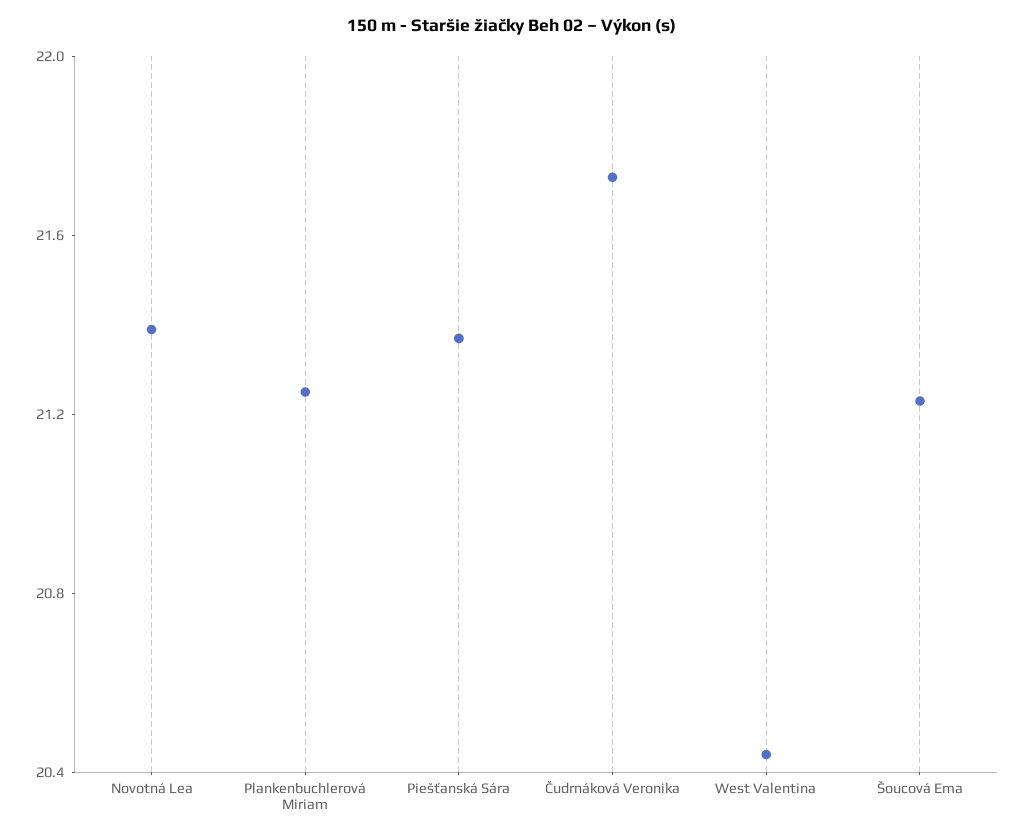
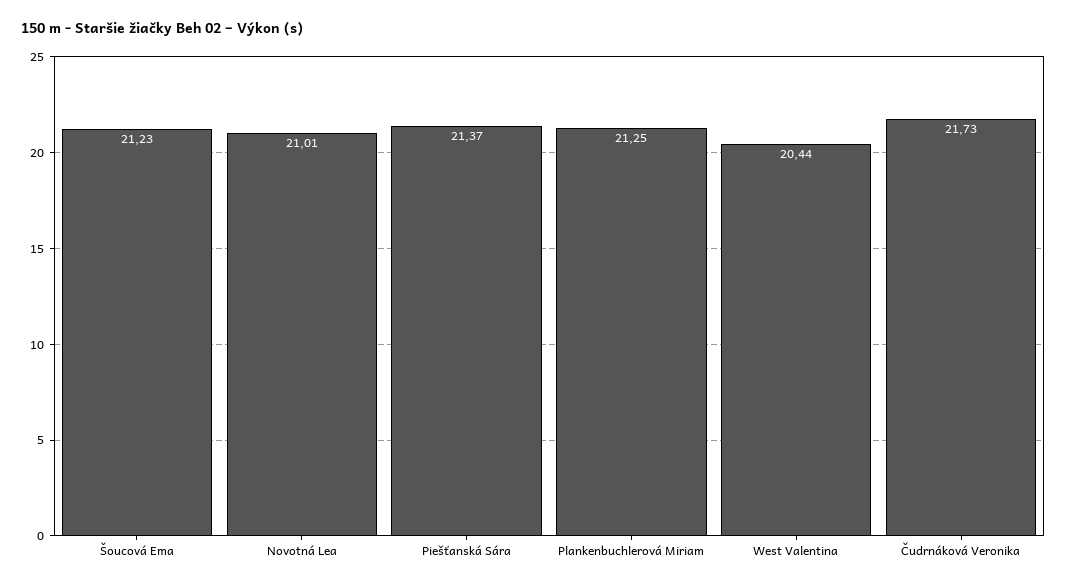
  {
-   "Novotná Lea": 21.4,
+   "Novotná Lea": 21.01,
    "Plankenbuchlerová Miriam": 21.25,
    "Piešťanská Sára": 21.37,
    "Čudrnáková Veronika": 21.73,
    "West Valentina": 20.44,
    "Šoucová Ema": 21.23
  }

